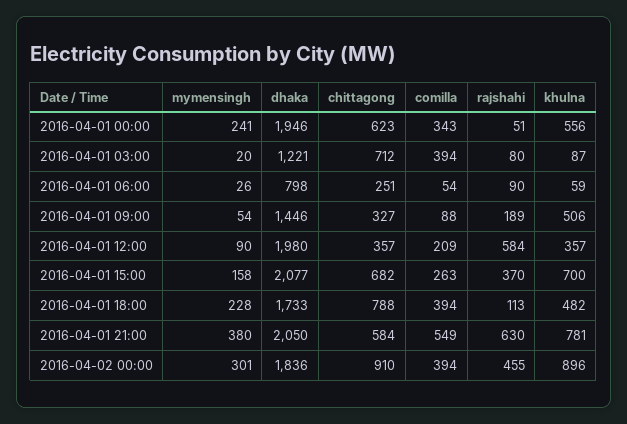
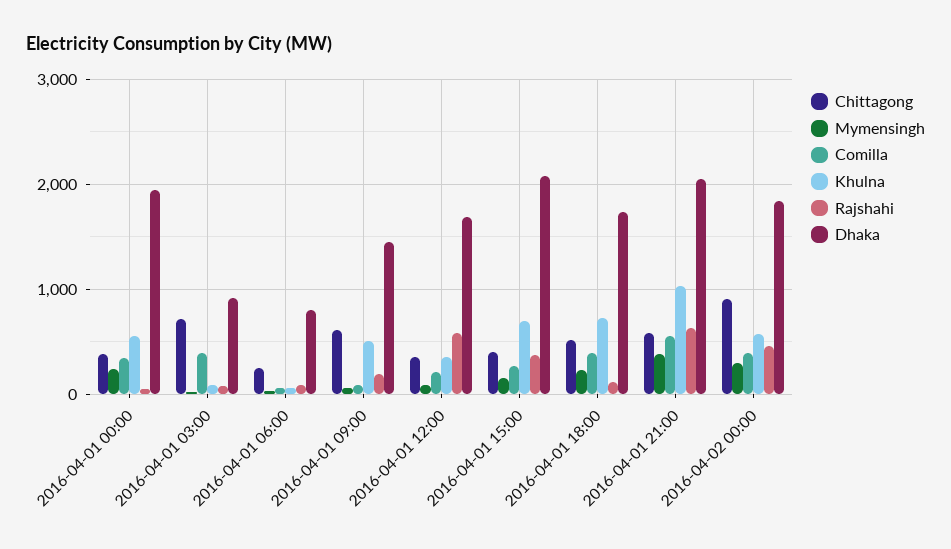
  {
    "mymensingh": {
      "2016-04-01 00:00": 241,
      "2016-04-01 03:00": 20,
      "2016-04-01 06:00": 26,
      "2016-04-01 09:00": 54,
      "2016-04-01 12:00": 90,
      "2016-04-01 15:00": 158,
      "2016-04-01 18:00": 228,
      "2016-04-01 21:00": 380,
      "2016-04-02 00:00": 301
    },
    "dhaka": {
      "2016-04-01 00:00": 1946,
-     "2016-04-01 03:00": 1221,
+     "2016-04-01 03:00": 900,
      "2016-04-01 06:00": 798,
      "2016-04-01 09:00": 1446,
-     "2016-04-01 12:00": 1980,
+     "2016-04-01 12:00": 1700,
      "2016-04-01 15:00": 2077,
      "2016-04-01 18:00": 1733,
      "2016-04-01 21:00": 2050,
      "2016-04-02 00:00": 1836
    },
    "chittagong": {
-     "2016-04-01 00:00": 623,
+     "2016-04-01 00:00": 400,
      "2016-04-01 03:00": 712,
      "2016-04-01 06:00": 251,
-     "2016-04-01 09:00": 327,
+     "2016-04-01 09:00": 600,
      "2016-04-01 12:00": 357,
-     "2016-04-01 15:00": 682,
+     "2016-04-01 15:00": 400,
-     "2016-04-01 18:00": 788,
+     "2016-04-01 18:00": 500,
      "2016-04-01 21:00": 584,
      "2016-04-02 00:00": 910
    },
    "comilla": {
      "2016-04-01 00:00": 343,
      "2016-04-01 03:00": 394,
      "2016-04-01 06:00": 54,
      "2016-04-01 09:00": 88,
      "2016-04-01 12:00": 209,
      "2016-04-01 15:00": 263,
      "2016-04-01 18:00": 394,
      "2016-04-01 21:00": 549,
      "2016-04-02 00:00": 394
    },
    "rajshahi": {
      "2016-04-01 00:00": 51,
      "2016-04-01 03:00": 80,
      "2016-04-01 06:00": 90,
      "2016-04-01 09:00": 189,
      "2016-04-01 12:00": 584,
      "2016-04-01 15:00": 370,
      "2016-04-01 18:00": 113,
      "2016-04-01 21:00": 630,
      "2016-04-02 00:00": 455
    },
    "khulna": {
      "2016-04-01 00:00": 556,
      "2016-04-01 03:00": 87,
      "2016-04-01 06:00": 59,
      "2016-04-01 09:00": 506,
      "2016-04-01 12:00": 357,
      "2016-04-01 15:00": 700,
-     "2016-04-01 18:00": 482,
+     "2016-04-01 18:00": 700,
-     "2016-04-01 21:00": 781,
+     "2016-04-01 21:00": 1000,
-     "2016-04-02 00:00": 896
+     "2016-04-02 00:00": 600
    }
  }

